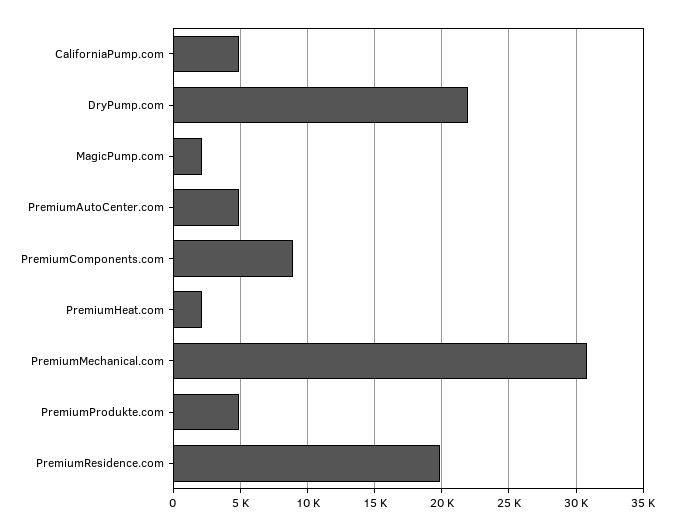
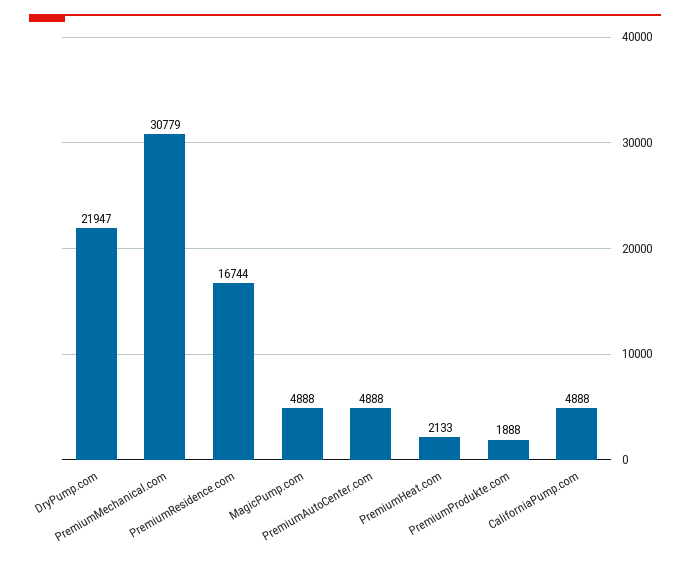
  {
    "CaliforniaPump.com": 4888,
    "DryPump.com": 21947,
-   "MagicPump.com": 2000,
+   "MagicPump.com": 4888,
    "PremiumAutoCenter.com": 4888,
-   "PremiumComponents.com": 9000,
    "PremiumHeat.com": 2133,
    "PremiumMechanical.com": 30779,
-   "PremiumProdukte.com": 5000,
+   "PremiumProdukte.com": 1888,
-   "PremiumResidence.com": 20000
+   "PremiumResidence.com": 16744
  }

